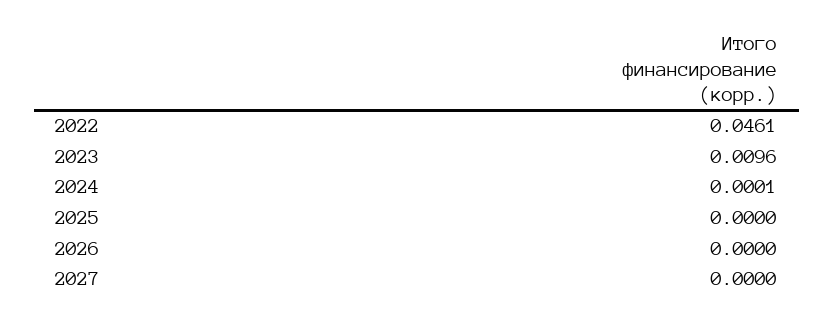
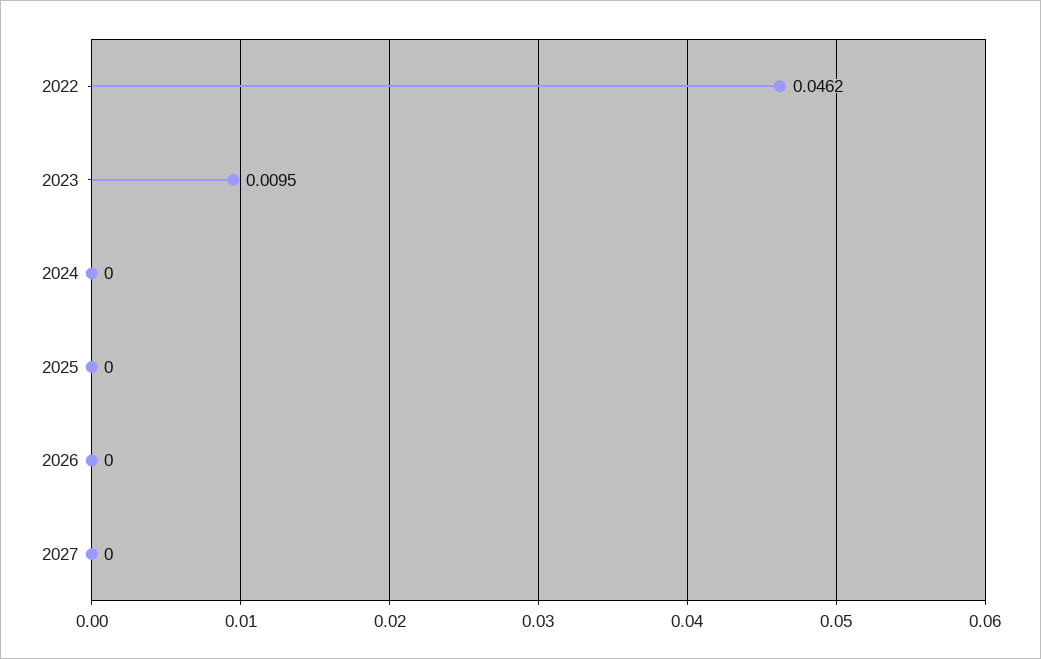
  {
-   "2022": 0.0461,
+   "2022": 0.0462,
-   "2023": 0.0096,
+   "2023": 0.0095,
-   "2024": 0.0001,
+   "2024": 0,
    "2025": 0,
    "2026": 0,
    "2027": 0
  }

